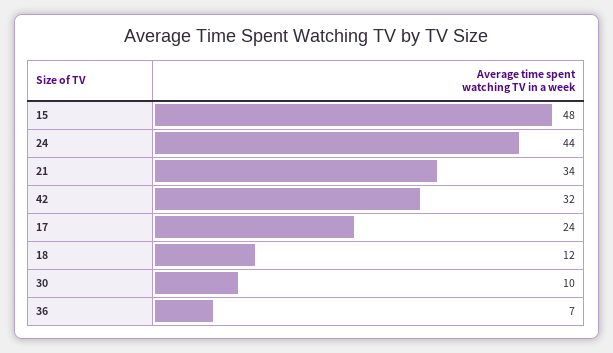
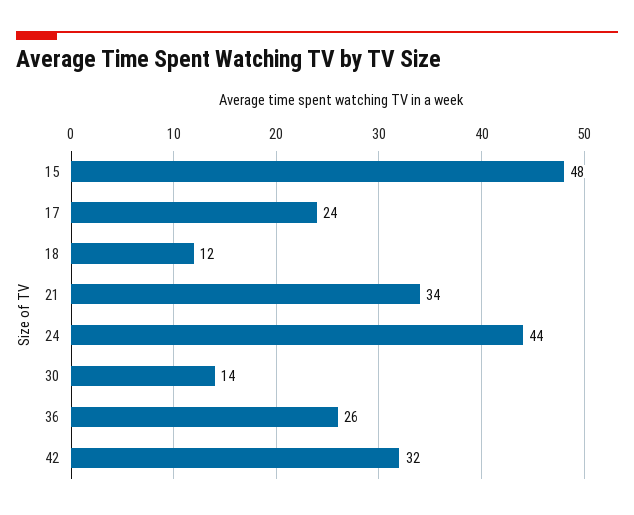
  {
    "15": 48,
    "24": 44,
    "21": 34,
    "42": 32,
    "17": 24,
    "18": 12,
-   "30": 10,
+   "30": 14,
-   "36": 7
+   "36": 26
  }

